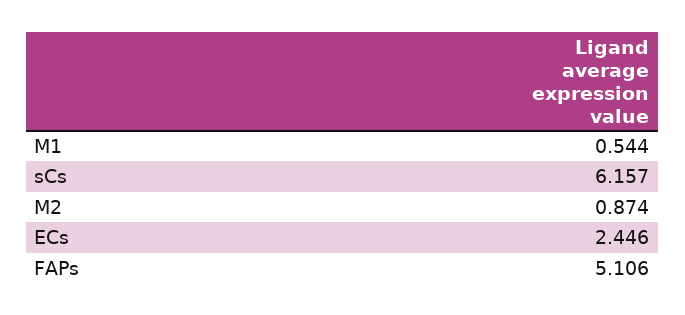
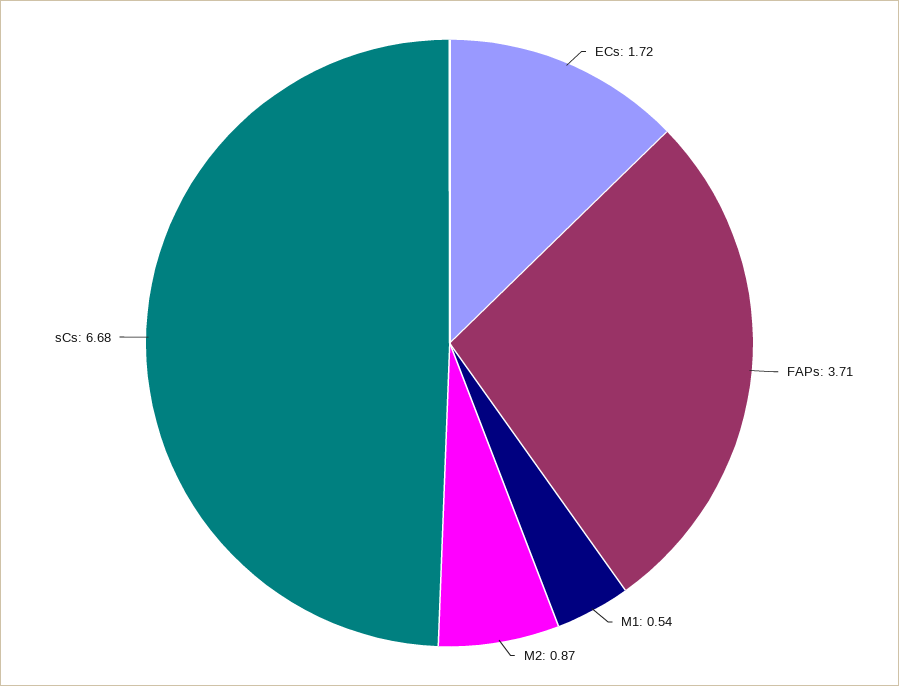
  {
    "M1": 0.544,
-   "sCs": 6.157,
+   "sCs": 6.68,
    "M2": 0.874,
-   "ECs": 2.446,
+   "ECs": 1.72,
-   "FAPs": 5.106
+   "FAPs": 3.71
  }

